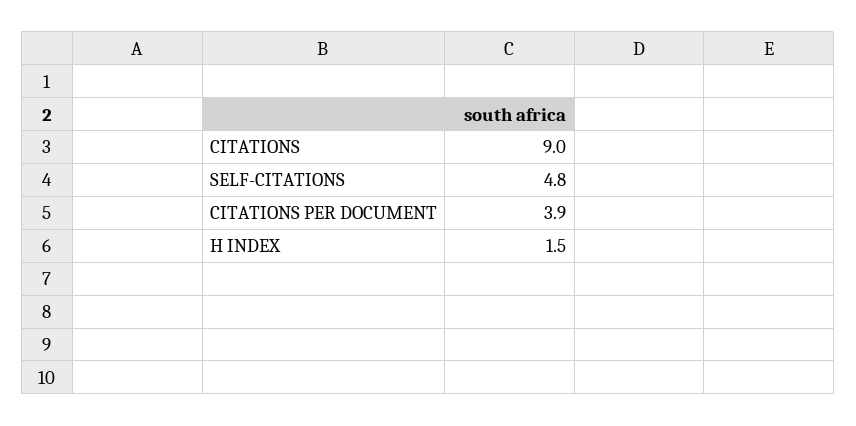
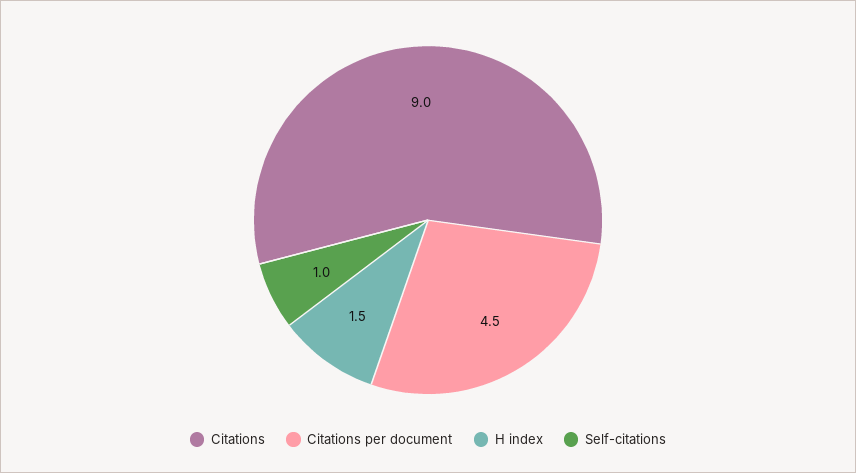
  {
    "CITATIONS": 9,
-   "SELF-CITATIONS": 4.8,
+   "SELF-CITATIONS": 1,
-   "CITATIONS PER DOCUMENT": 3.9,
+   "CITATIONS PER DOCUMENT": 4.5,
    "H INDEX": 1.5
  }

